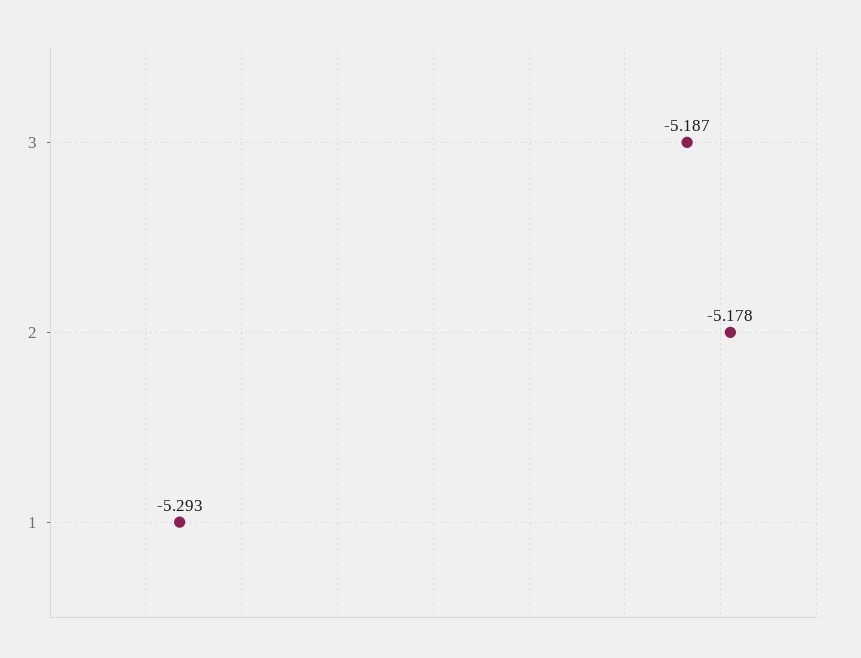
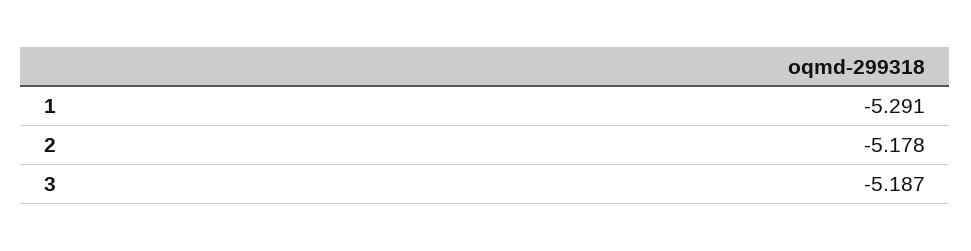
  {
    "3": -5.187,
    "2": -5.178,
-   "1": -5.293
+   "1": -5.291
  }

